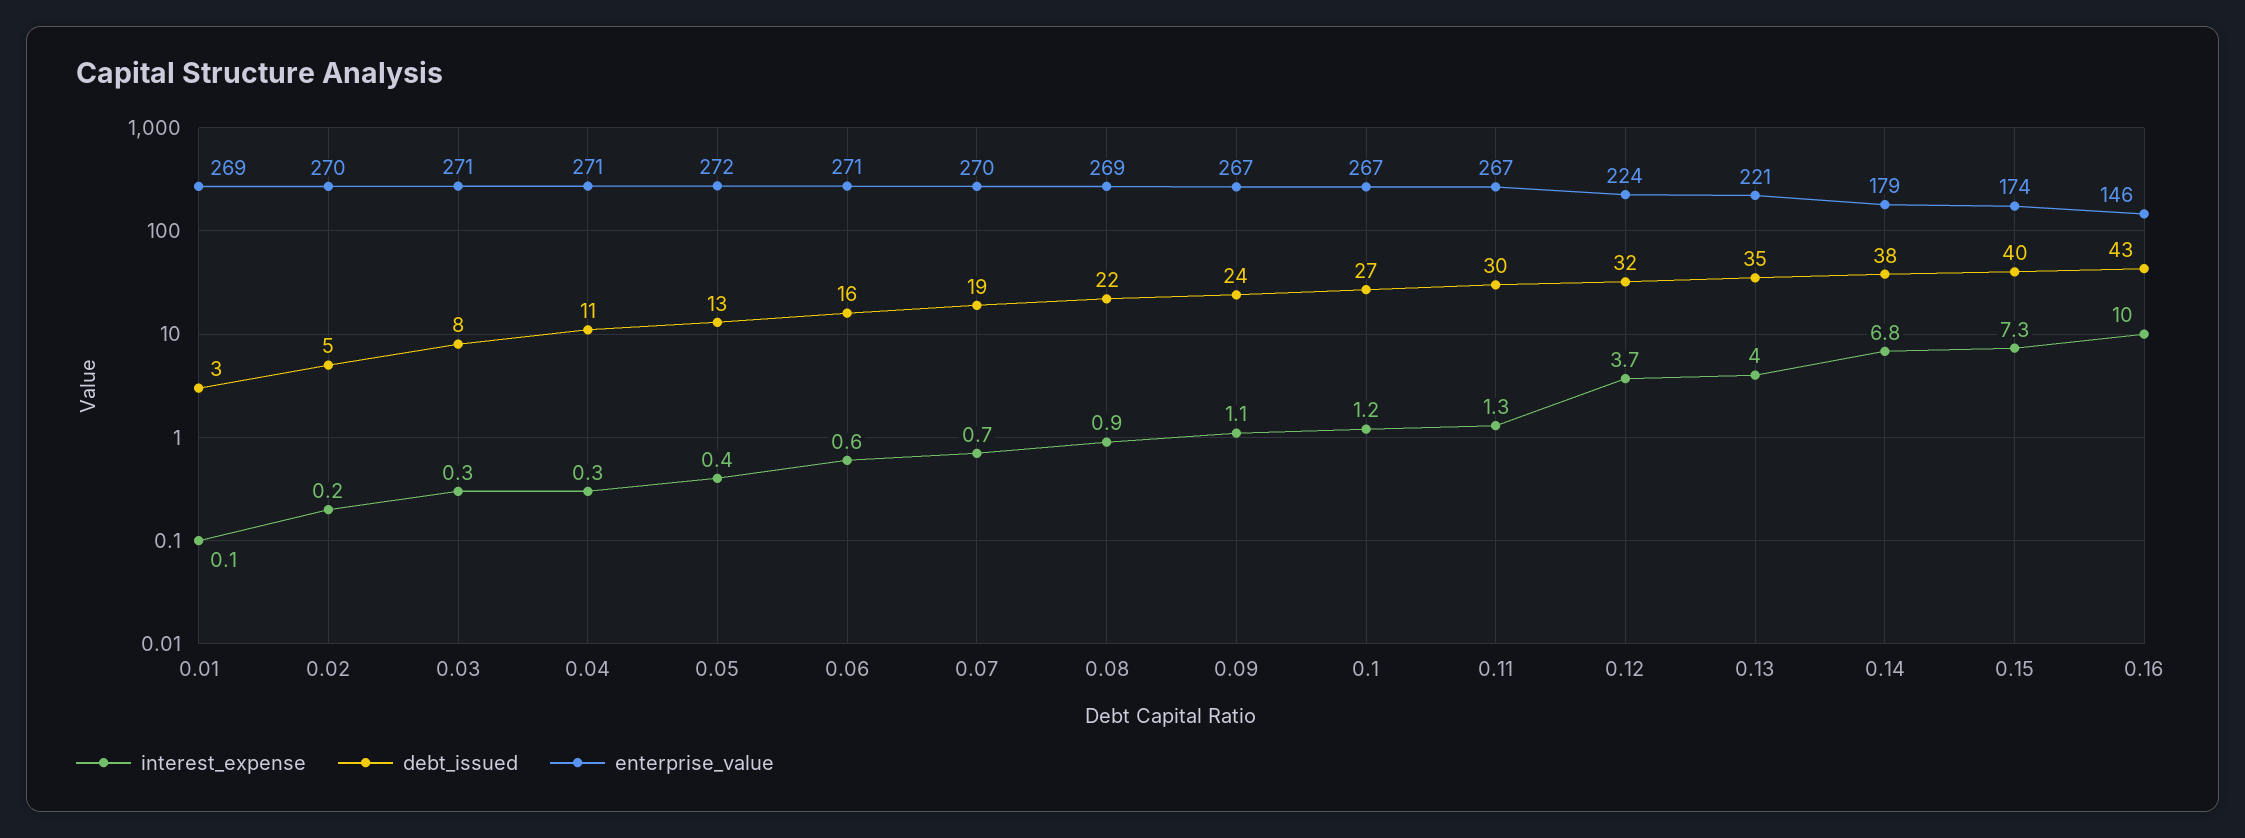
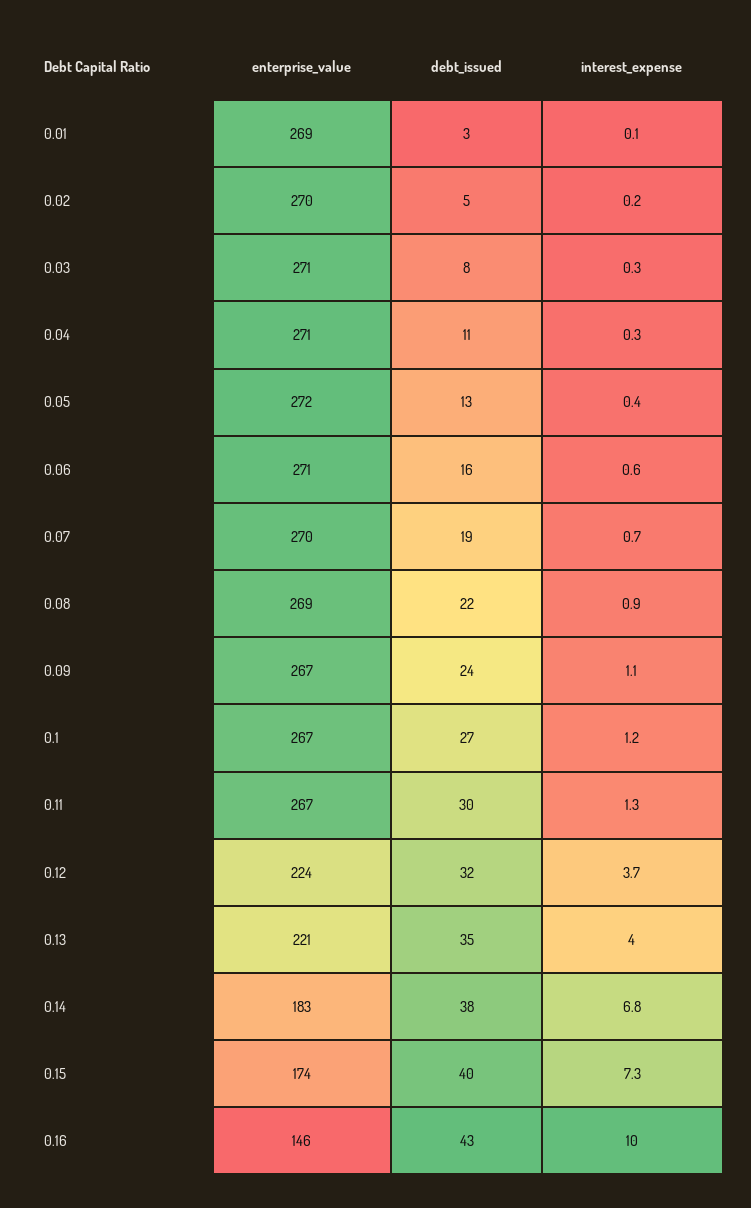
  {
    "interest_expense": {
      "0.01": 0.1,
      "0.02": 0.2,
      "0.03": 0.3,
      "0.04": 0.3,
      "0.05": 0.4,
      "0.06": 0.6,
      "0.07": 0.7,
      "0.08": 0.9,
      "0.09": 1.1,
      "0.1": 1.2,
      "0.11": 1.3,
      "0.12": 3.7,
      "0.13": 4,
      "0.14": 6.8,
      "0.15": 7.3,
      "0.16": 10
    },
    "debt_issued": {
      "0.01": 3,
      "0.02": 5,
      "0.03": 8,
      "0.04": 11,
      "0.05": 13,
      "0.06": 16,
      "0.07": 19,
      "0.08": 22,
      "0.09": 24,
      "0.1": 27,
      "0.11": 30,
      "0.12": 32,
      "0.13": 35,
      "0.14": 38,
      "0.15": 40,
      "0.16": 43
    },
    "enterprise_value": {
      "0.01": 269,
      "0.02": 270,
      "0.03": 271,
      "0.04": 271,
      "0.05": 272,
      "0.06": 271,
      "0.07": 270,
      "0.08": 269,
      "0.09": 267,
      "0.1": 267,
      "0.11": 267,
      "0.12": 224,
      "0.13": 221,
-     "0.14": 179,
+     "0.14": 183,
      "0.15": 174,
      "0.16": 146
    }
  }

